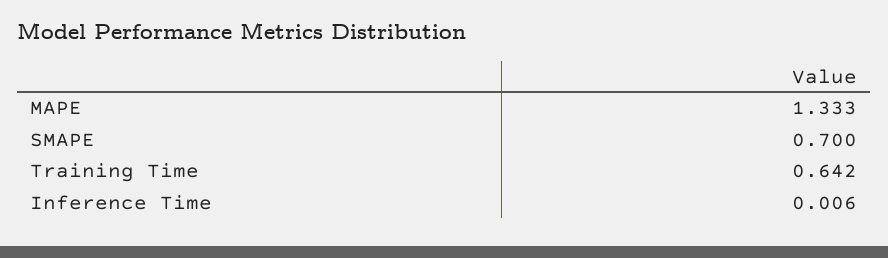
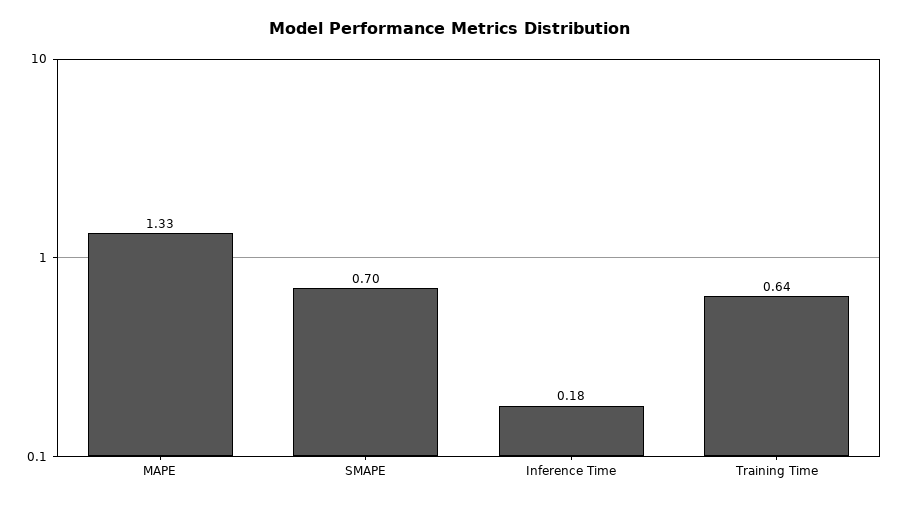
  {
    "MAPE": 1.333,
    "SMAPE": 0.7,
    "Training Time": 0.642,
-   "Inference Time": 0.006
+   "Inference Time": 0.18
  }

